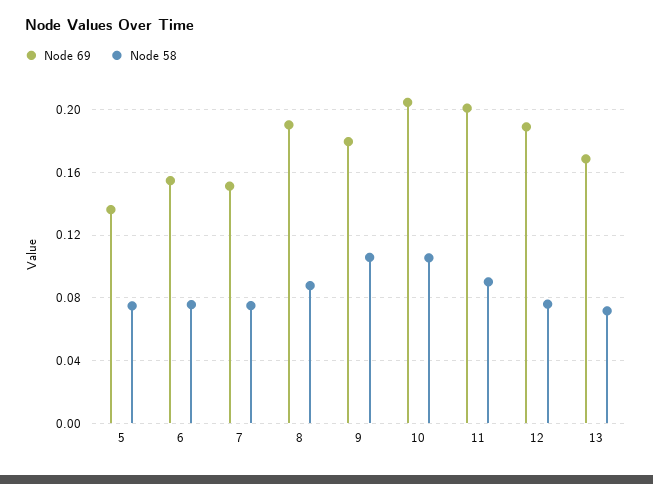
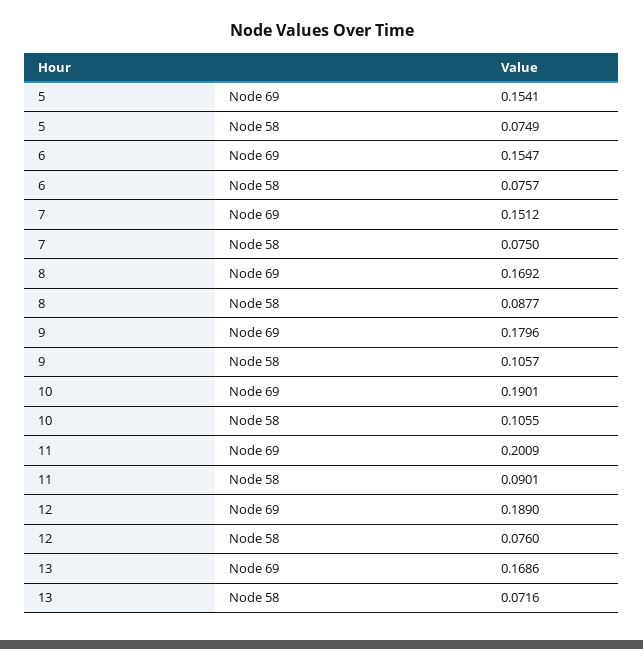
  {
    "Node 69": {
-     "5": 0.135,
+     "5": 0.1541,
      "6": 0.1547,
      "7": 0.1512,
-     "8": 0.19,
+     "8": 0.1692,
      "9": 0.1796,
-     "10": 0.205,
+     "10": 0.1901,
      "11": 0.2009,
      "12": 0.189,
      "13": 0.1686
    },
    "Node 58": {
      "5": 0.0749,
      "6": 0.0757,
      "7": 0.075,
      "8": 0.0877,
      "9": 0.1057,
      "10": 0.1055,
      "11": 0.0901,
      "12": 0.076,
      "13": 0.0716
    }
  }

